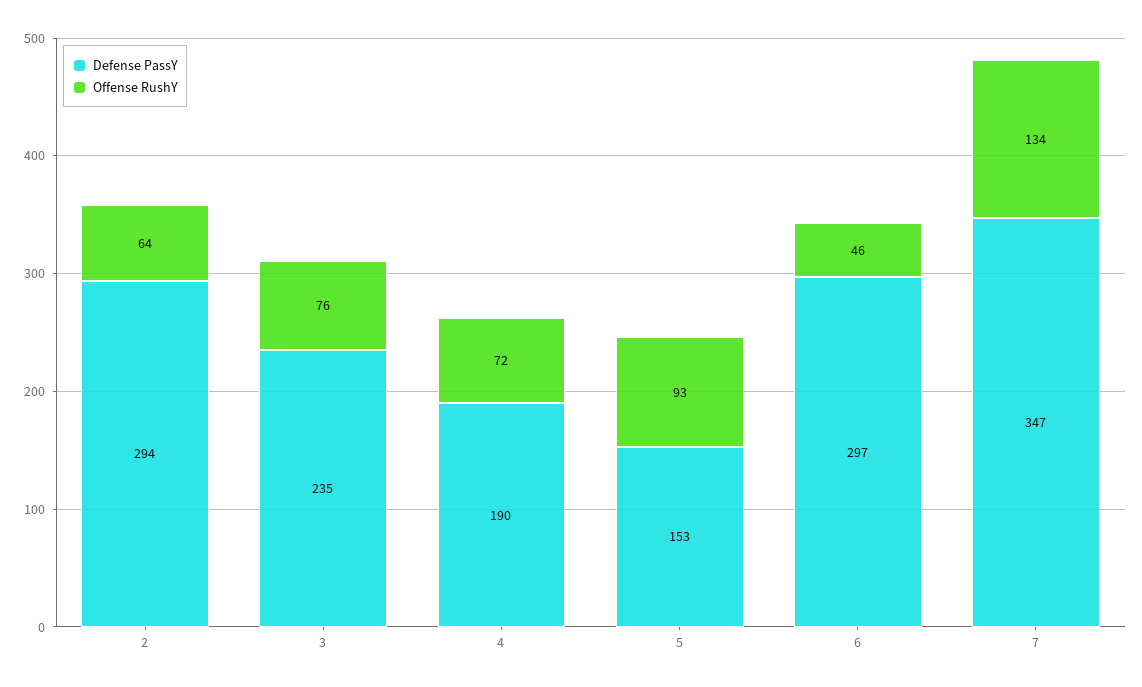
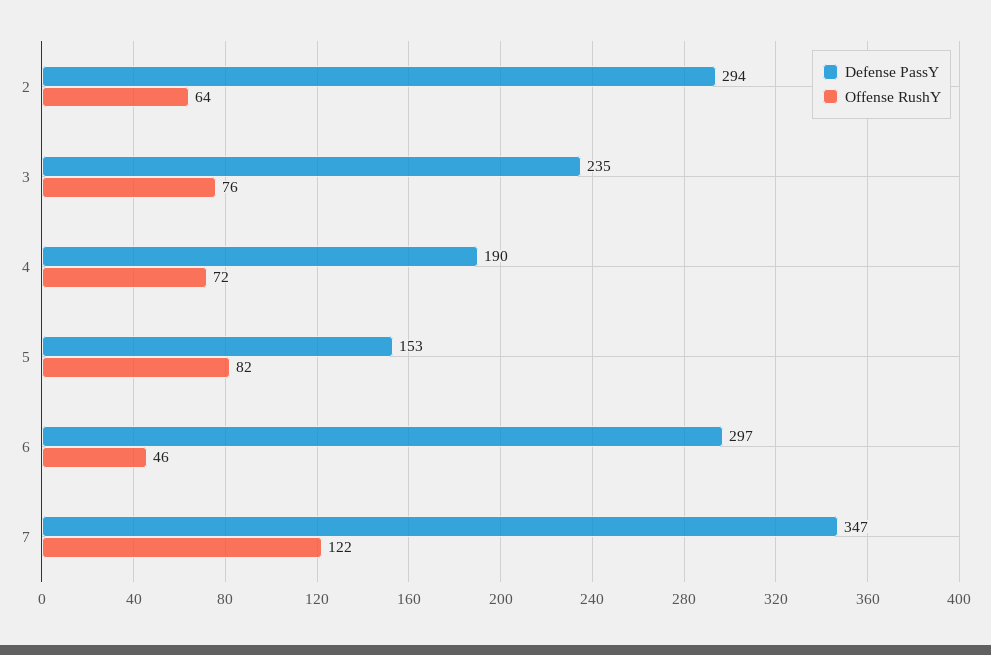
  {
    "Defense PassY": {
      "2": 294,
      "3": 235,
      "4": 190,
      "5": 153,
      "6": 297,
      "7": 347
    },
    "Offense RushY": {
      "2": 64,
      "3": 76,
      "4": 72,
-     "5": 93,
+     "5": 82,
      "6": 46,
-     "7": 134
+     "7": 122
    }
  }

